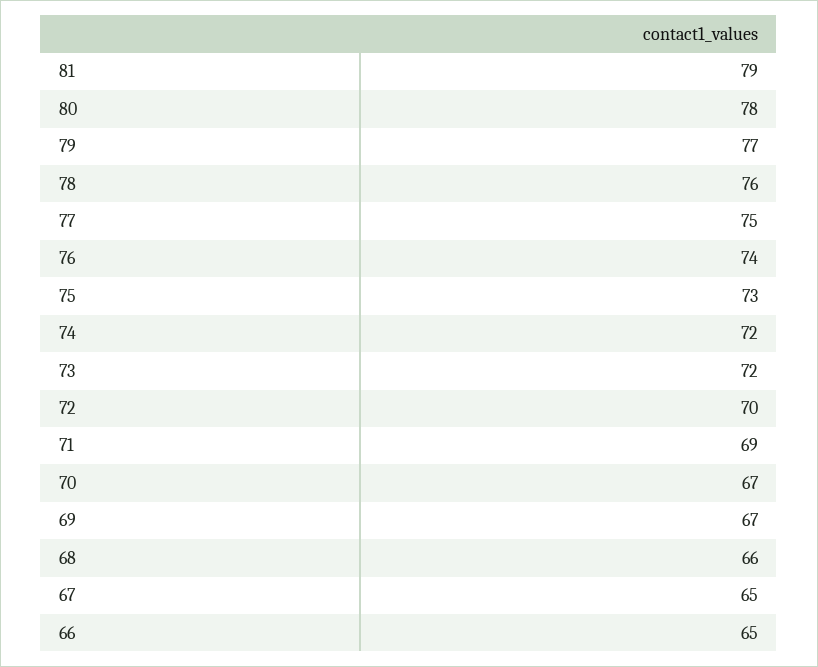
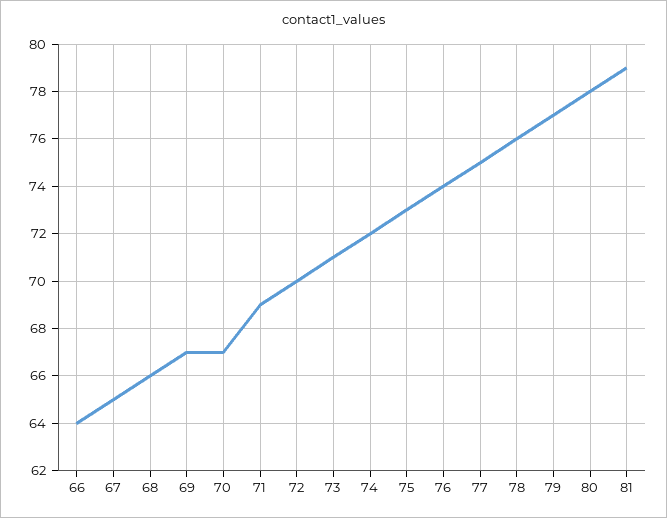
  {
    "81": 79,
    "80": 78,
    "79": 77,
    "78": 76,
    "77": 75,
    "76": 74,
    "75": 73,
    "74": 72,
-   "73": 72,
+   "73": 71,
    "72": 70,
    "71": 69,
    "70": 67,
    "69": 67,
    "68": 66,
    "67": 65,
-   "66": 65
+   "66": 64
  }

